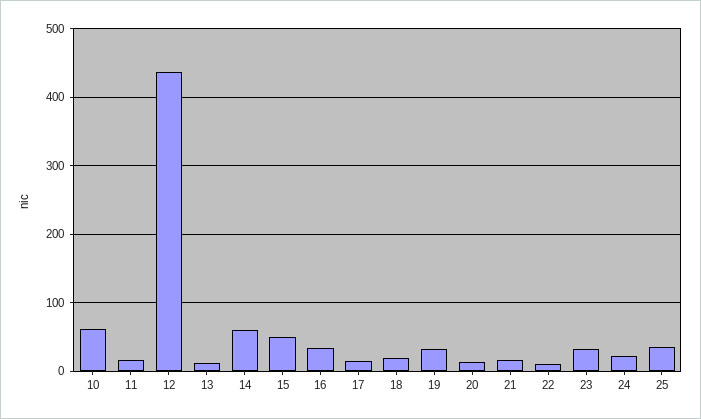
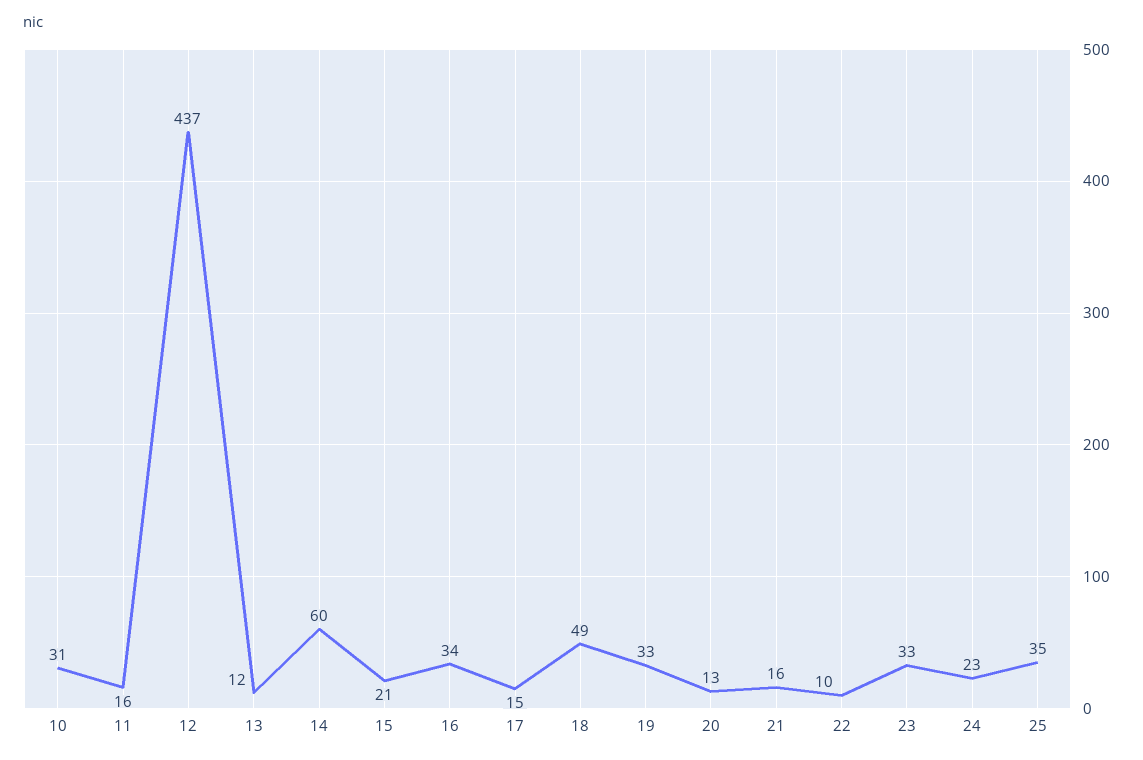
  {
-   "10": 60,
+   "10": 31,
    "11": 16,
    "12": 437,
    "13": 12,
    "14": 60,
-   "15": 50,
+   "15": 21,
    "16": 34,
    "17": 15,
-   "18": 20,
+   "18": 49,
    "19": 33,
    "20": 13,
    "21": 16,
    "22": 10,
    "23": 33,
    "24": 23,
    "25": 35
  }

